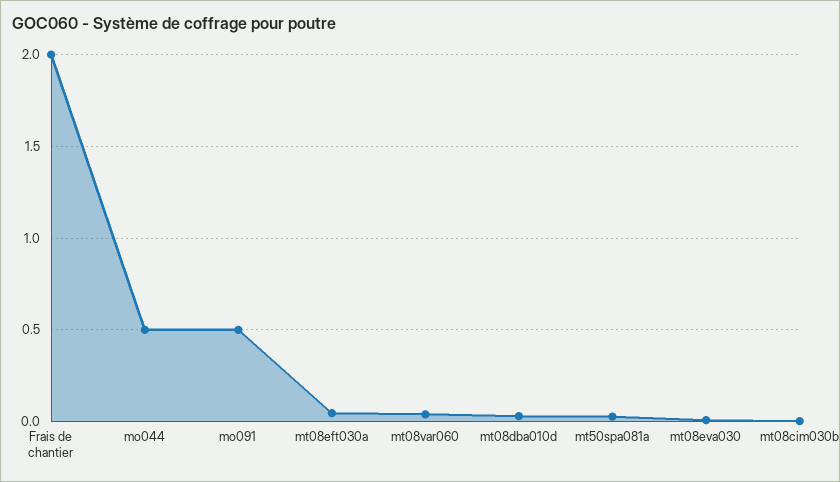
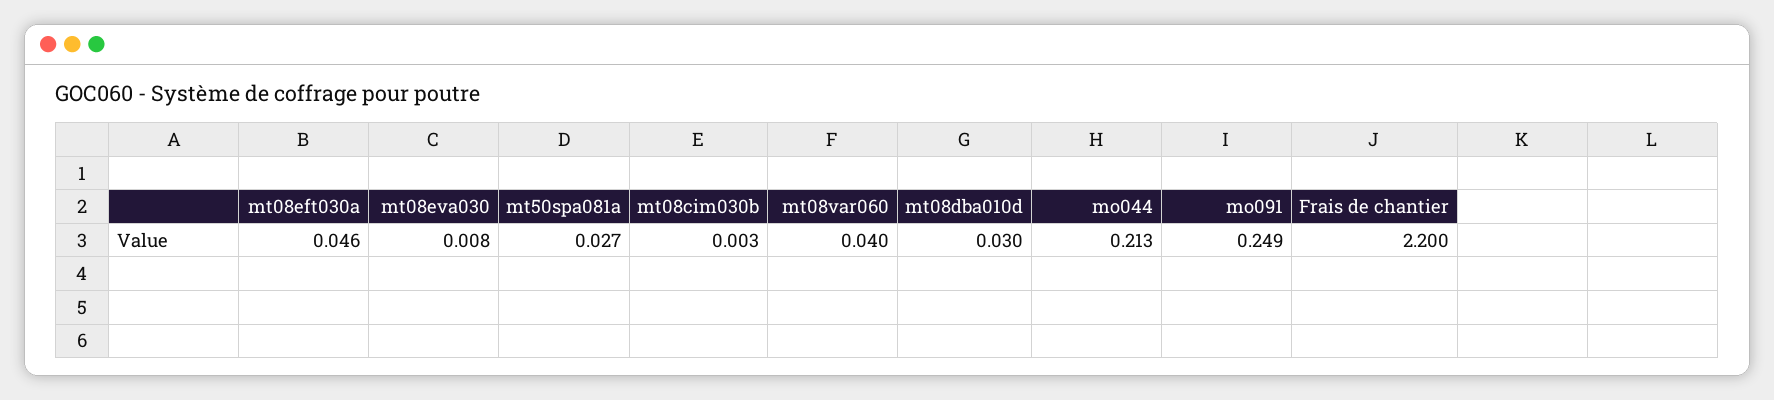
  {
-   "Frais de chantier": 2,
+   "Frais de chantier": 2.2,
-   "mo044": 0.5,
+   "mo044": 0.213,
-   "mo091": 0.5,
+   "mo091": 0.249,
    "mt08eft030a": 0.046,
    "mt08var060": 0.04,
    "mt08dba010d": 0.03,
    "mt50spa081a": 0.027,
    "mt08eva030": 0.008,
    "mt08cim030b": 0.003
  }

